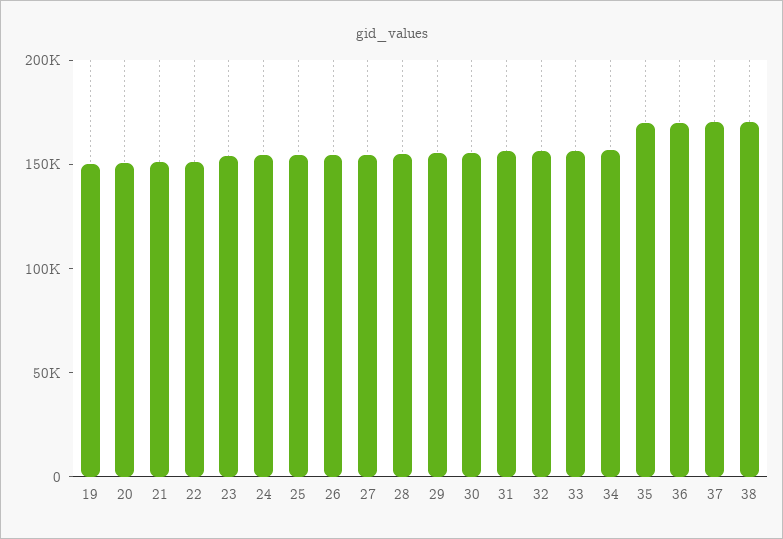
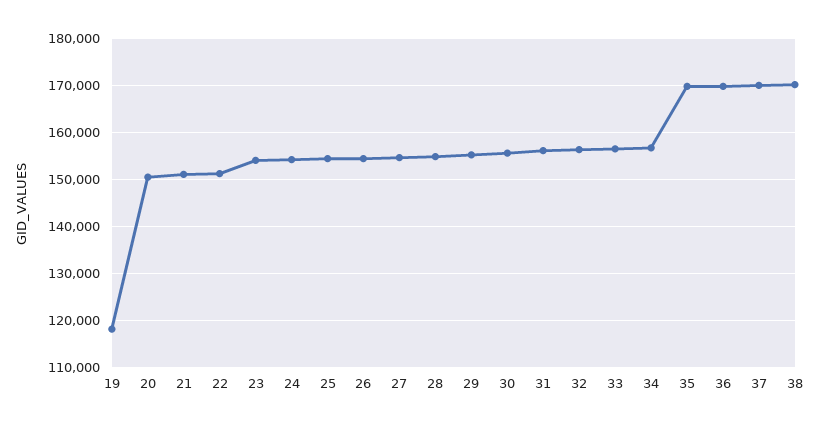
  {
-   "19": 150000,
+   "19": 118000,
    "20": 150000,
    "21": 152000,
    "22": 152000,
    "23": 154000,
    "24": 154000,
    "25": 154000,
    "26": 154000,
    "27": 154000,
    "28": 154000,
    "29": 156000,
    "30": 156000,
    "31": 156000,
    "32": 156000,
    "33": 156000,
    "34": 156000,
    "35": 170000,
    "36": 170000,
    "37": 170000,
    "38": 170000
  }

